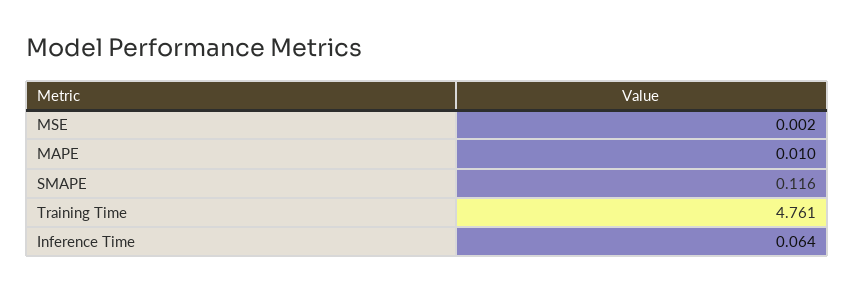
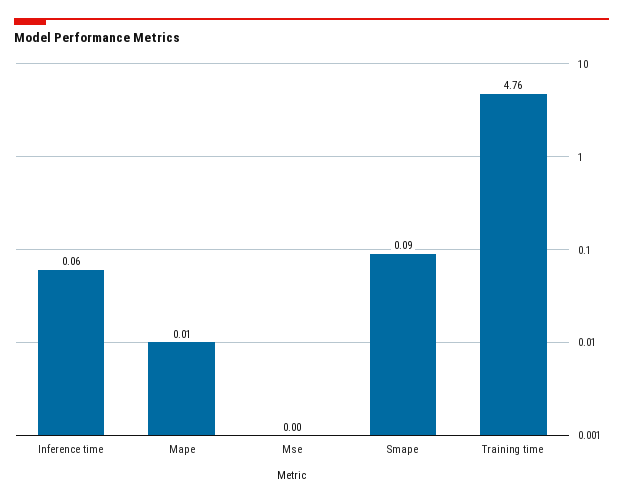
  {
    "MSE": 0.002,
    "MAPE": 0.01,
-   "SMAPE": 0.116,
+   "SMAPE": 0.09,
    "Training Time": 4.761,
    "Inference Time": 0.064
  }

